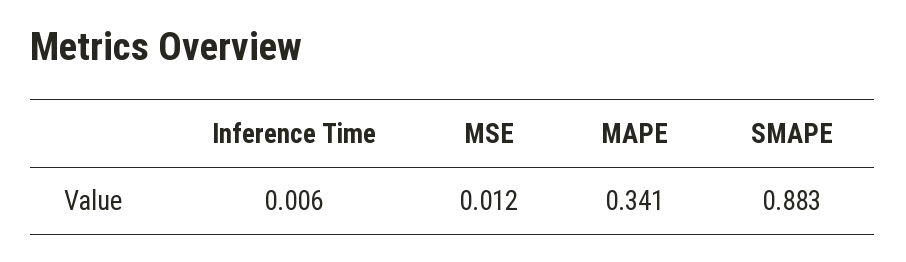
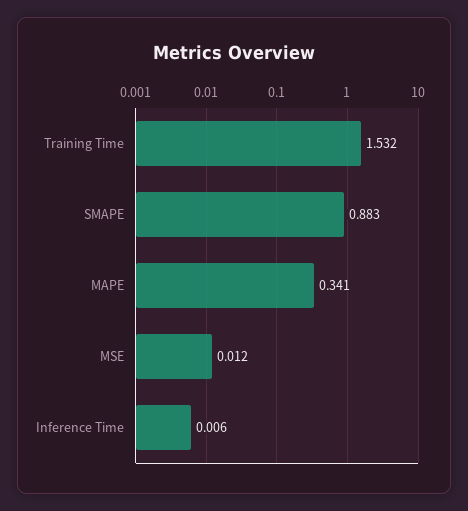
  {
    "Inference Time": 0.006,
    "MSE": 0.012,
    "MAPE": 0.341,
-   "SMAPE": 0.883
+   "SMAPE": 0.883,
+   "Training Time": 1.532
  }

